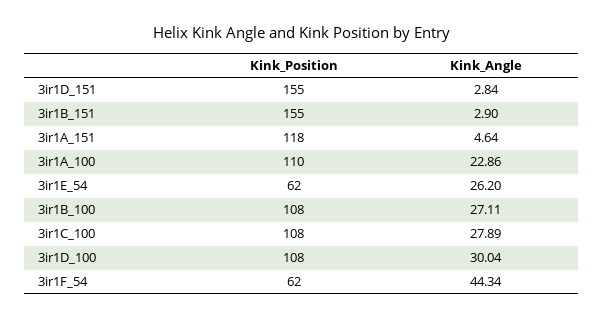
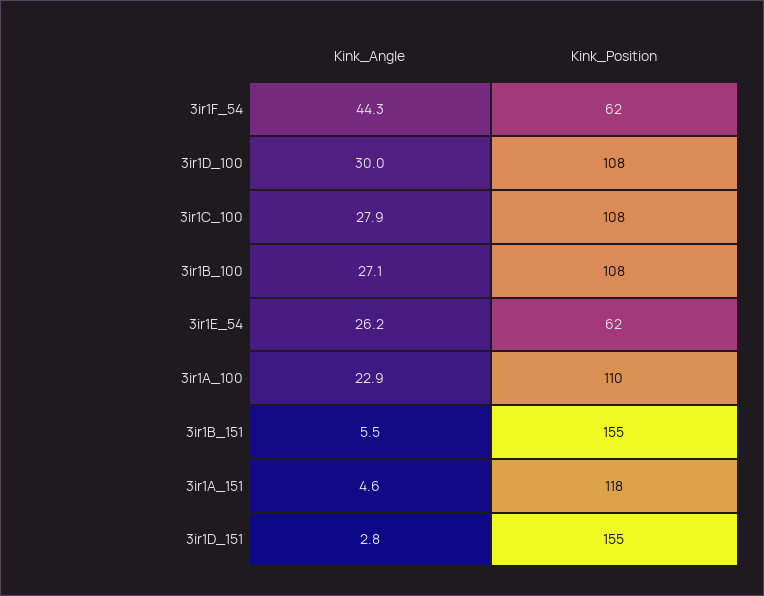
  {
    "Kink_Position": {
      "3ir1D_151": 155,
      "3ir1B_151": 155,
      "3ir1A_151": 118,
      "3ir1A_100": 110,
      "3ir1E_54": 62,
      "3ir1B_100": 108,
      "3ir1C_100": 108,
      "3ir1D_100": 108,
      "3ir1F_54": 62
    },
    "Kink_Angle": {
      "3ir1D_151": 2.84,
-     "3ir1B_151": 2.9,
+     "3ir1B_151": 5.5,
      "3ir1A_151": 4.64,
      "3ir1A_100": 22.86,
      "3ir1E_54": 26.2,
      "3ir1B_100": 27.11,
      "3ir1C_100": 27.89,
      "3ir1D_100": 30.04,
      "3ir1F_54": 44.34
    }
  }

